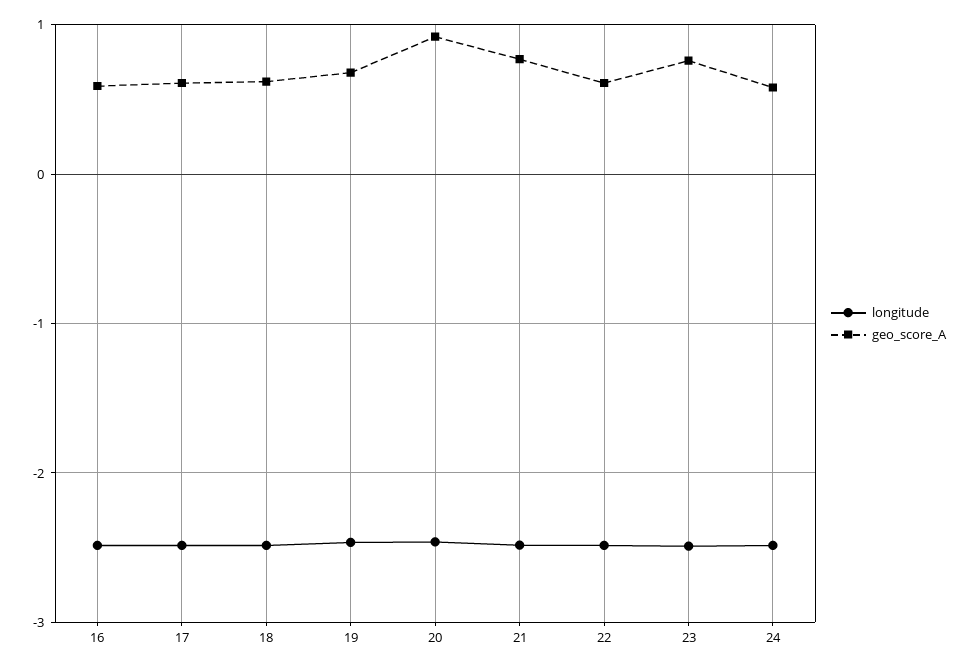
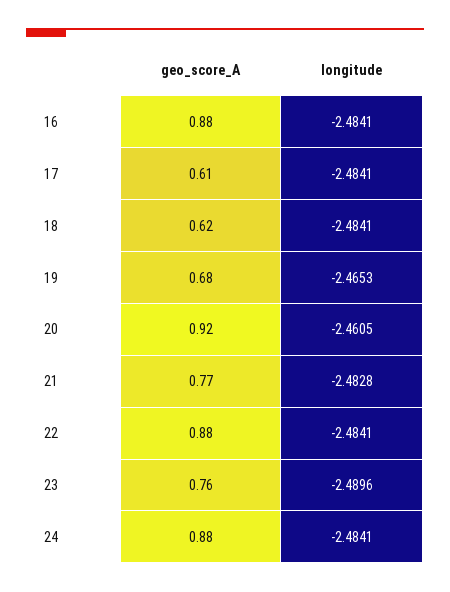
  {
    "longitude": {
      "16": -2.4841,
      "17": -2.4841,
      "18": -2.4841,
      "19": -2.4653,
      "20": -2.4605,
      "21": -2.4828,
      "22": -2.4841,
      "23": -2.4896,
      "24": -2.4841
    },
    "geo_score_A": {
-     "16": 0.6,
+     "16": 0.88,
      "17": 0.61,
      "18": 0.62,
      "19": 0.68,
      "20": 0.92,
      "21": 0.77,
-     "22": 0.6,
+     "22": 0.88,
      "23": 0.76,
-     "24": 0.6
+     "24": 0.88
    }
  }

